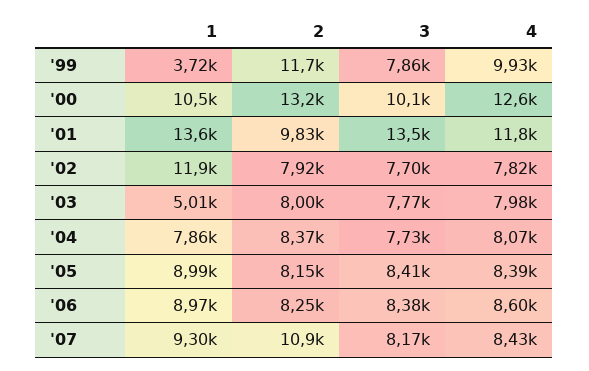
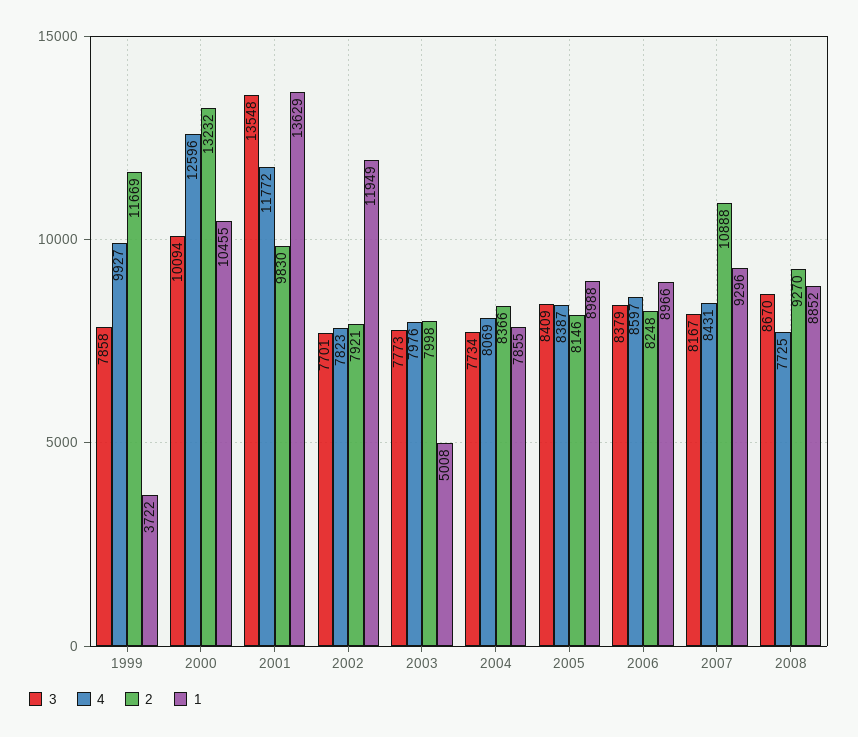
  {
    "1": {
      "'99": 3722,
      "'00": 10455,
      "'01": 13629,
      "'02": 11949,
      "'03": 5008,
      "'04": 7855,
      "'05": 8988,
      "'06": 8966,
-     "'07": 9296
+     "'07": 9296,
+     "2008": 8852
    },
    "2": {
      "'99": 11669,
      "'00": 13232,
      "'01": 9830,
      "'02": 7921,
      "'03": 7998,
      "'04": 8366,
      "'05": 8146,
      "'06": 8248,
-     "'07": 10888
+     "'07": 10888,
+     "2008": 9270
    },
    "3": {
      "'99": 7858,
      "'00": 10094,
      "'01": 13548,
      "'02": 7701,
      "'03": 7773,
      "'04": 7734,
      "'05": 8409,
      "'06": 8379,
-     "'07": 8167
+     "'07": 8167,
+     "2008": 8670
    },
    "4": {
      "'99": 9927,
      "'00": 12596,
      "'01": 11772,
      "'02": 7823,
      "'03": 7976,
      "'04": 8069,
      "'05": 8387,
      "'06": 8597,
-     "'07": 8431
+     "'07": 8431,
+     "2008": 7725
    }
  }

